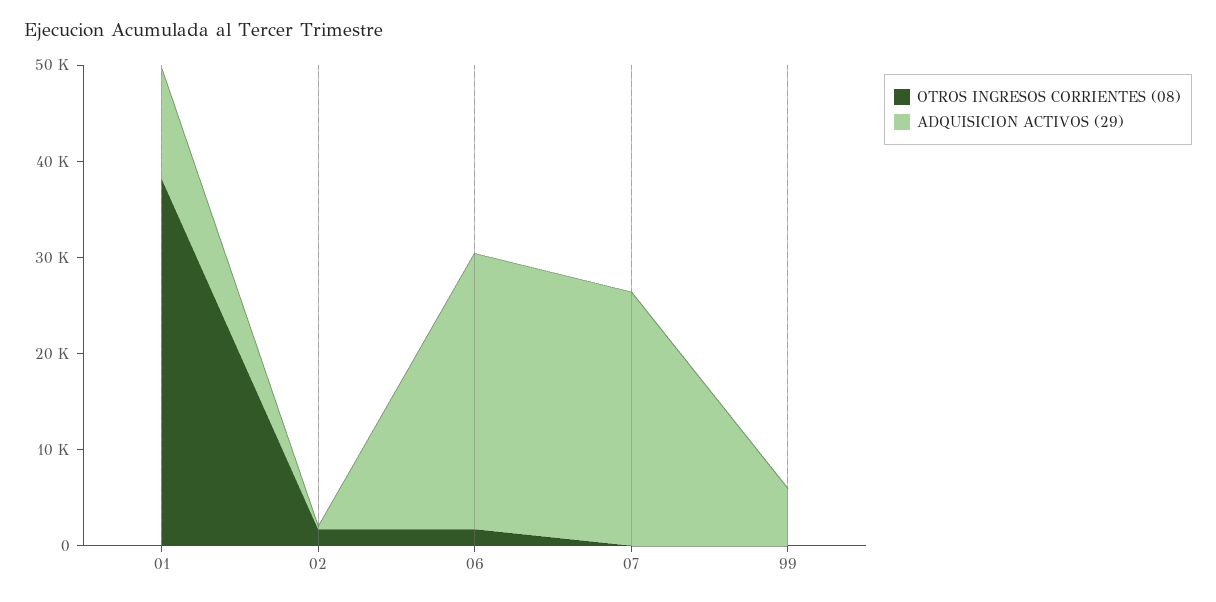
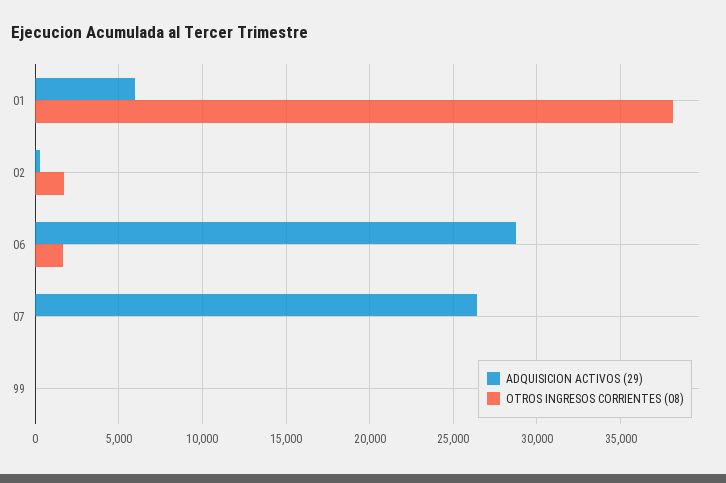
  {
    "OTROS INGRESOS CORRIENTES (08)": {
      "01": 38000,
      "02": 1500,
      "06": 1500,
      "07": 0,
      "99": 0
    },
    "ADQUISICION ACTIVOS (29)": {
-     "01": 12000,
+     "01": 6000,
      "02": 500,
      "06": 29000,
      "07": 26500,
-     "99": 6000
+     "99": 0
    }
  }

